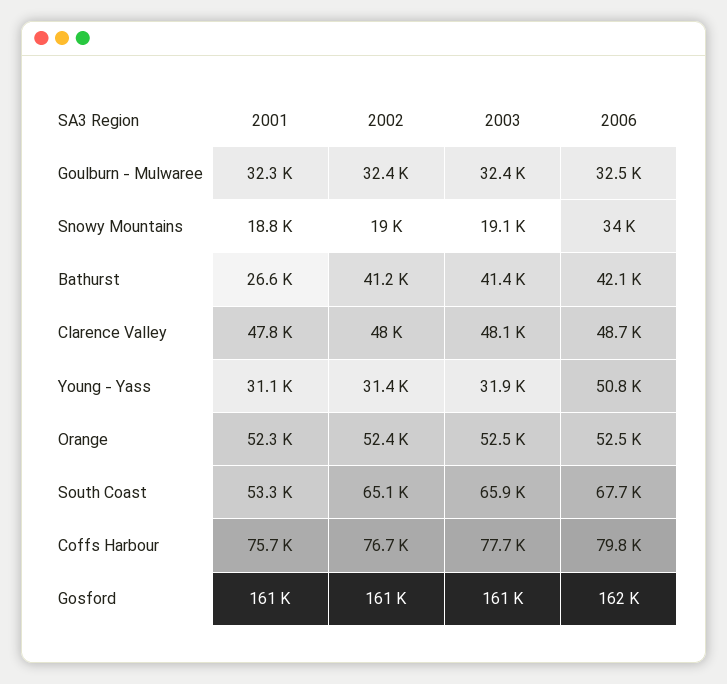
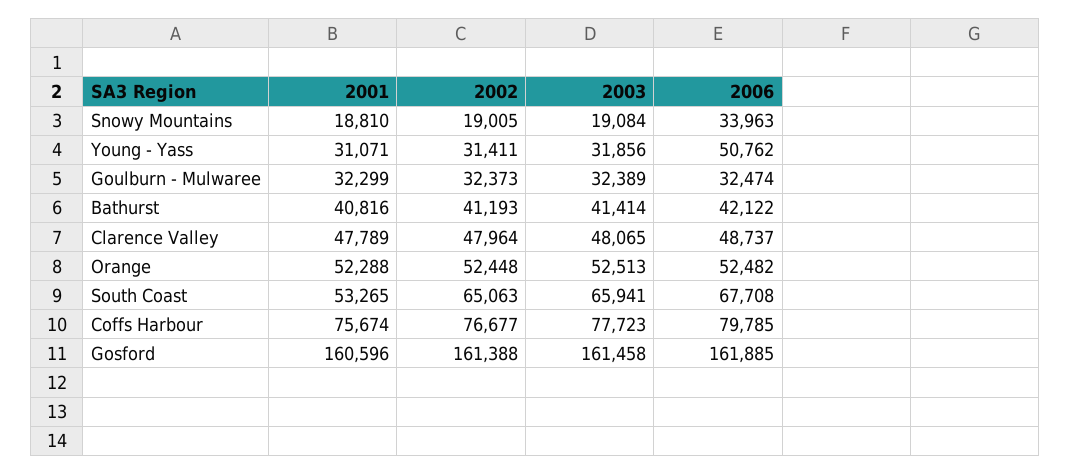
  {
    "2001": {
      "Goulburn - Mulwaree": 32299,
      "Snowy Mountains": 18810,
-     "Bathurst": 26600,
+     "Bathurst": 40816,
      "Clarence Valley": 47789,
      "Young - Yass": 31071,
      "Orange": 52288,
      "South Coast": 53265,
      "Coffs Harbour": 75674,
      "Gosford": 160596
    },
    "2002": {
      "Goulburn - Mulwaree": 32373,
      "Snowy Mountains": 19005,
      "Bathurst": 41193,
      "Clarence Valley": 47964,
      "Young - Yass": 31411,
      "Orange": 52448,
      "South Coast": 65063,
      "Coffs Harbour": 76677,
      "Gosford": 161388
    },
    "2003": {
      "Goulburn - Mulwaree": 32389,
      "Snowy Mountains": 19084,
      "Bathurst": 41414,
      "Clarence Valley": 48065,
      "Young - Yass": 31856,
      "Orange": 52513,
      "South Coast": 65941,
      "Coffs Harbour": 77723,
      "Gosford": 161458
    },
    "2006": {
      "Goulburn - Mulwaree": 32474,
      "Snowy Mountains": 33963,
      "Bathurst": 42122,
      "Clarence Valley": 48737,
      "Young - Yass": 50762,
      "Orange": 52482,
      "South Coast": 67708,
      "Coffs Harbour": 79785,
      "Gosford": 161885
    }
  }

